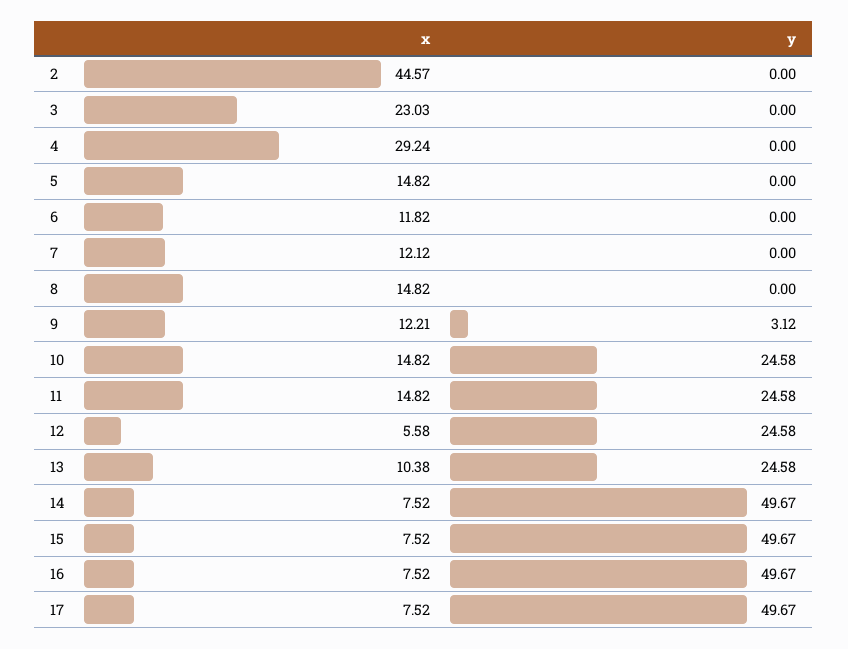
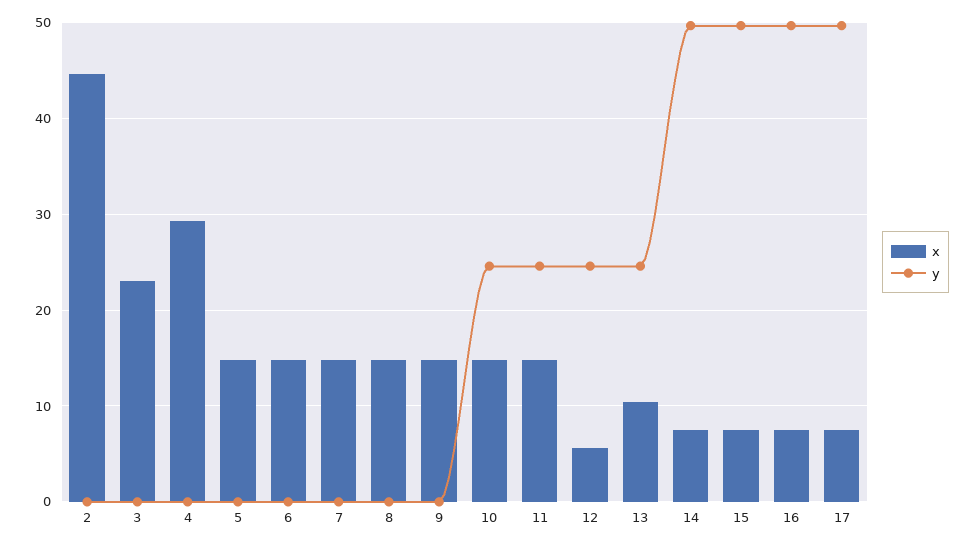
  {
    "x": {
      "2": 44.57,
      "3": 23.03,
      "4": 29.24,
      "5": 14.82,
-     "6": 11.82,
+     "6": 15,
-     "7": 12.12,
+     "7": 15,
      "8": 14.82,
-     "9": 12.21,
+     "9": 15,
      "10": 14.82,
      "11": 14.82,
      "12": 5.58,
      "13": 10.38,
      "14": 7.52,
      "15": 7.52,
      "16": 7.52,
      "17": 7.52
    },
    "y": {
      "2": 0,
      "3": 0,
      "4": 0,
      "5": 0,
      "6": 0,
      "7": 0,
      "8": 0,
-     "9": 3.12,
+     "9": 0,
      "10": 24.58,
      "11": 24.58,
      "12": 24.58,
      "13": 24.58,
      "14": 49.67,
      "15": 49.67,
      "16": 49.67,
      "17": 49.67
    }
  }

